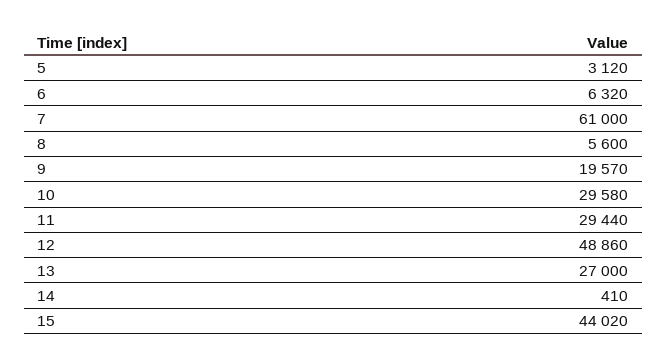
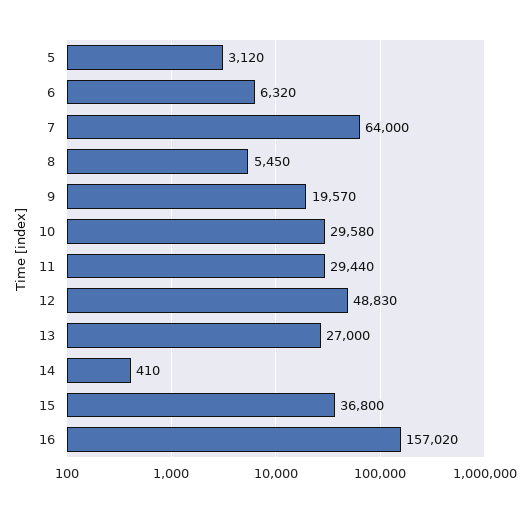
  {
    "5": 3120,
    "6": 6320,
-   "7": 61000,
+   "7": 64000,
-   "8": 5600,
+   "8": 5450,
    "9": 19570,
    "10": 29580,
    "11": 29440,
-   "12": 48860,
+   "12": 48830,
    "13": 27000,
    "14": 410,
-   "15": 44020
+   "15": 36800,
+   "16": 157020
  }

